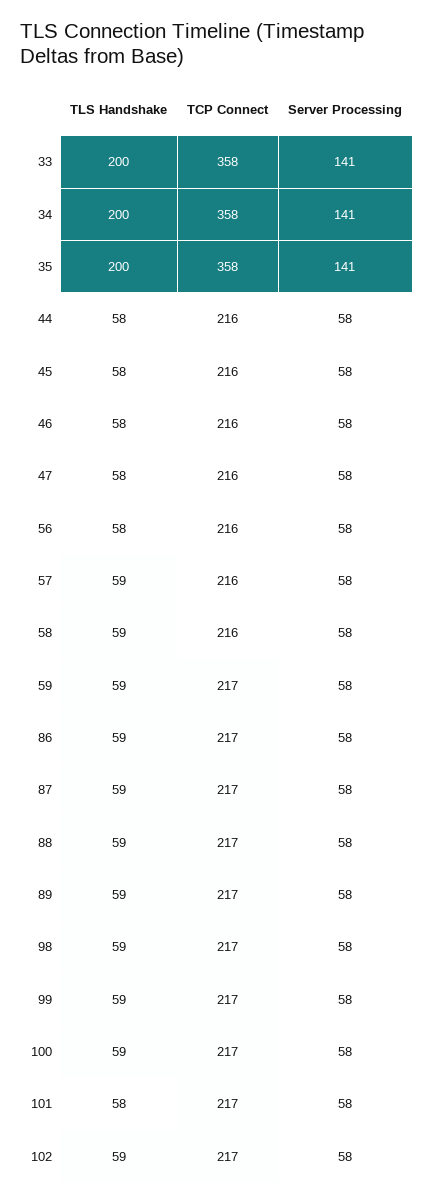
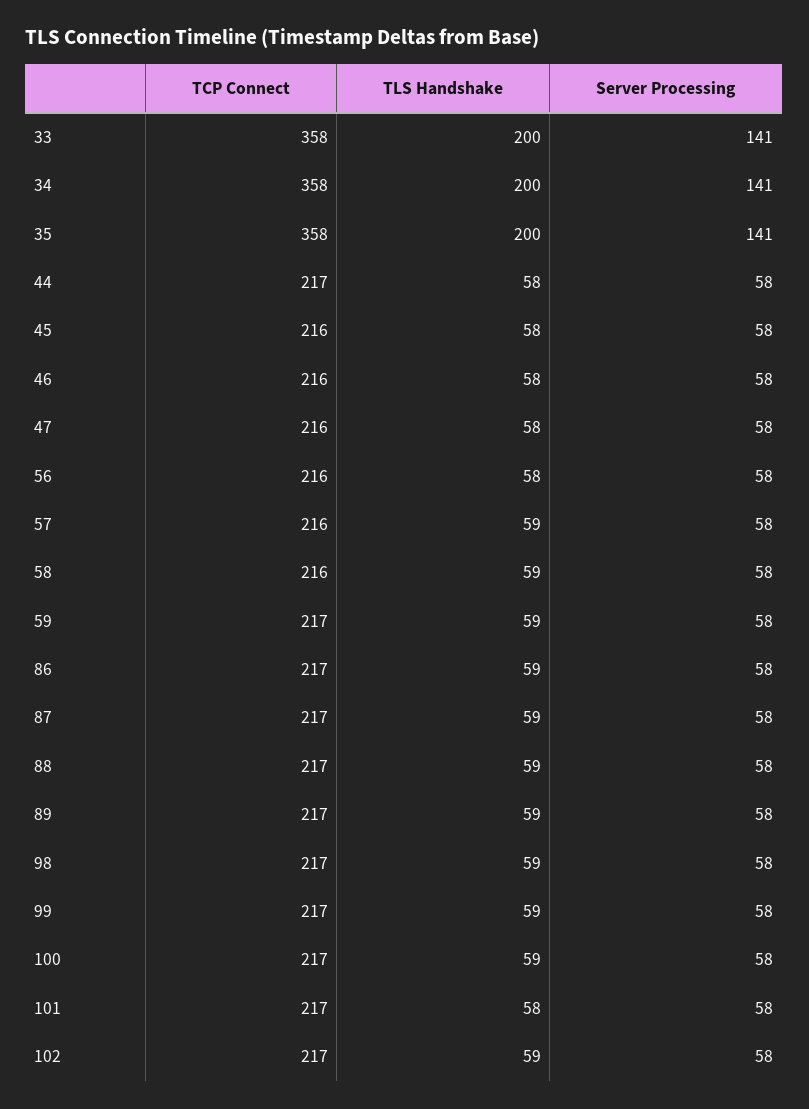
  {
    "TLS Handshake": {
      "33": 200,
      "34": 200,
      "35": 200,
      "44": 58,
      "45": 58,
      "46": 58,
      "47": 58,
      "56": 58,
      "57": 59,
      "58": 59,
      "59": 59,
      "86": 59,
      "87": 59,
      "88": 59,
      "89": 59,
      "98": 59,
      "99": 59,
      "100": 59,
      "101": 58,
      "102": 59
    },
    "TCP Connect": {
      "33": 358,
      "34": 358,
      "35": 358,
-     "44": 216,
+     "44": 217,
      "45": 216,
      "46": 216,
      "47": 216,
      "56": 216,
      "57": 216,
      "58": 216,
      "59": 217,
      "86": 217,
      "87": 217,
      "88": 217,
      "89": 217,
      "98": 217,
      "99": 217,
      "100": 217,
      "101": 217,
      "102": 217
    },
    "Server Processing": {
      "33": 141,
      "34": 141,
      "35": 141,
      "44": 58,
      "45": 58,
      "46": 58,
      "47": 58,
      "56": 58,
      "57": 58,
      "58": 58,
      "59": 58,
      "86": 58,
      "87": 58,
      "88": 58,
      "89": 58,
      "98": 58,
      "99": 58,
      "100": 58,
      "101": 58,
      "102": 58
    }
  }

